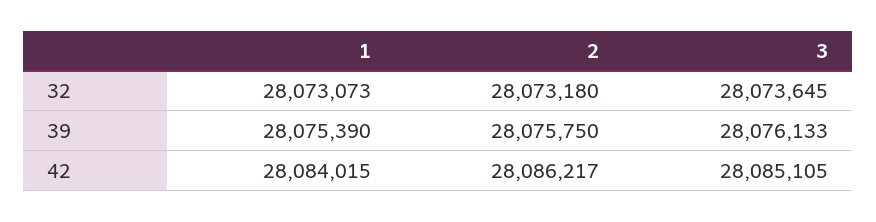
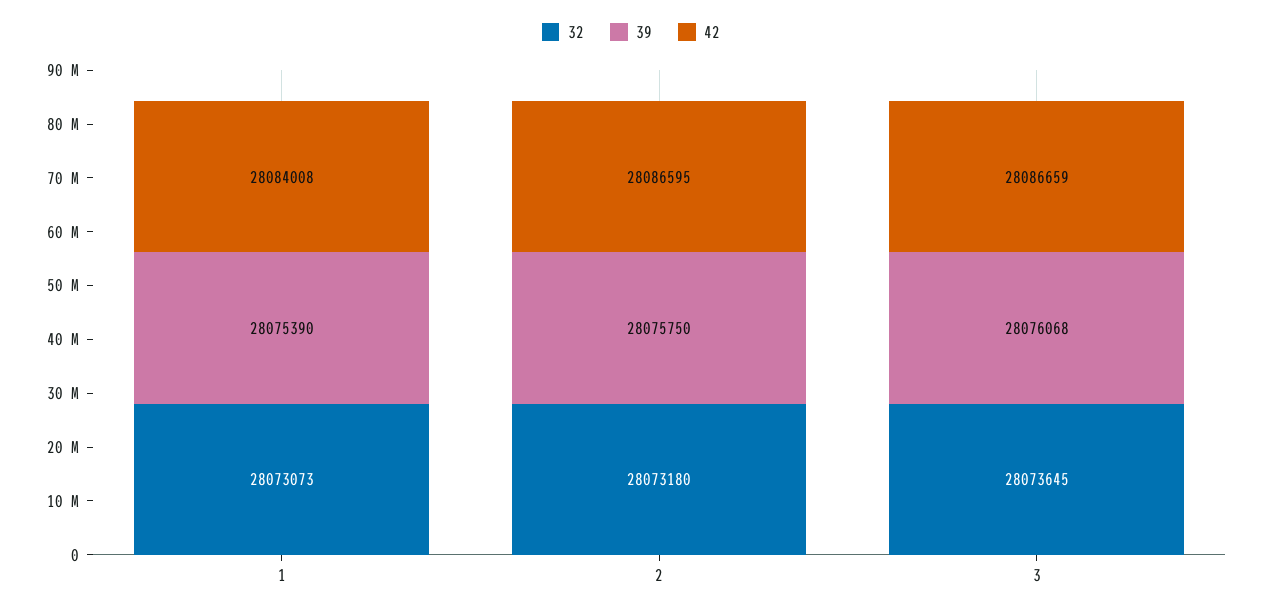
  {
    "32": {
      "1": 28073073,
      "2": 28073180,
      "3": 28073645
    },
    "39": {
      "1": 28075390,
      "2": 28075750,
-     "3": 28076133
+     "3": 28076068
    },
    "42": {
-     "1": 28084015,
+     "1": 28084008,
-     "2": 28086217,
+     "2": 28086595,
-     "3": 28085105
+     "3": 28086659
    }
  }

